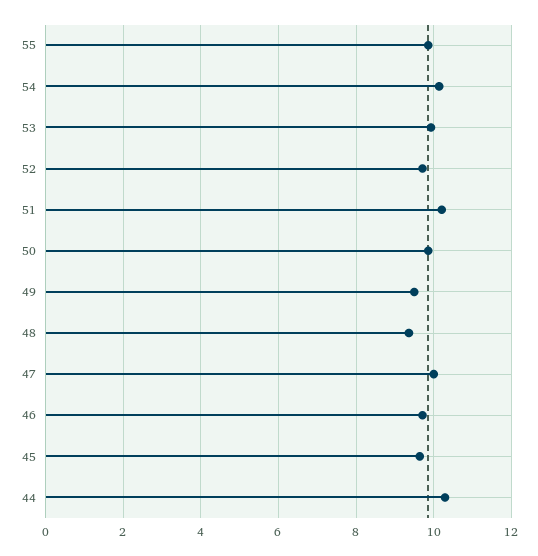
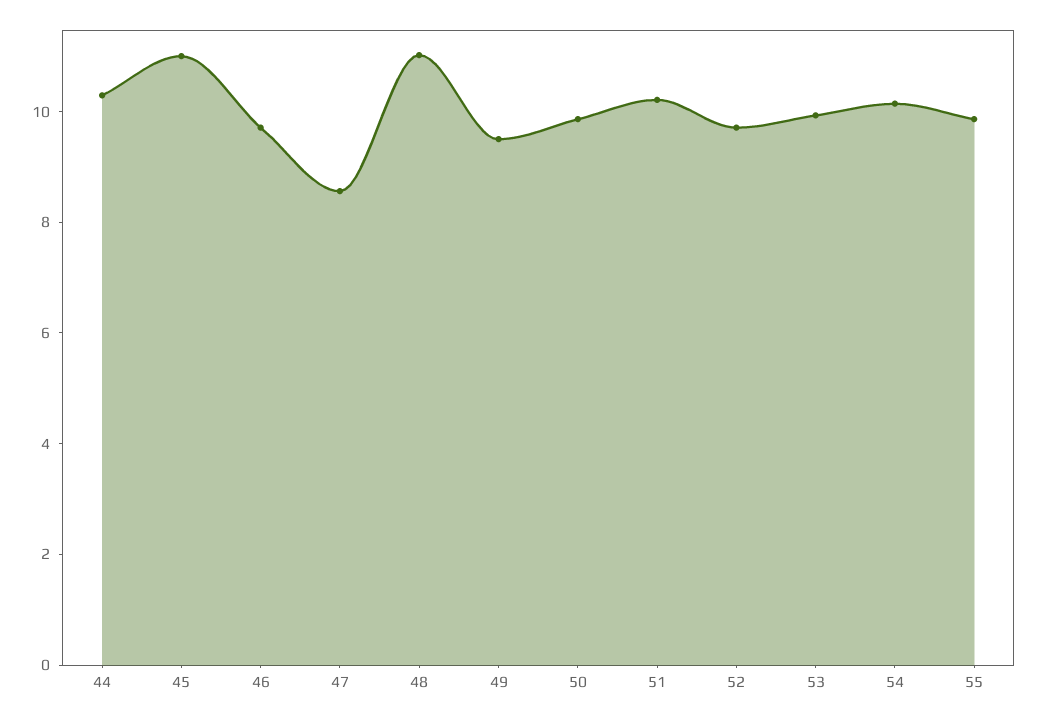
  {
    "55": 9.8,
    "54": 10.2,
    "53": 10,
    "52": 9.8,
    "51": 10.2,
    "50": 9.8,
    "49": 9.6,
-   "48": 9.4,
+   "48": 11,
-   "47": 10,
+   "47": 8.5,
    "46": 9.8,
-   "45": 9.6,
+   "45": 11,
    "44": 10.2
  }

